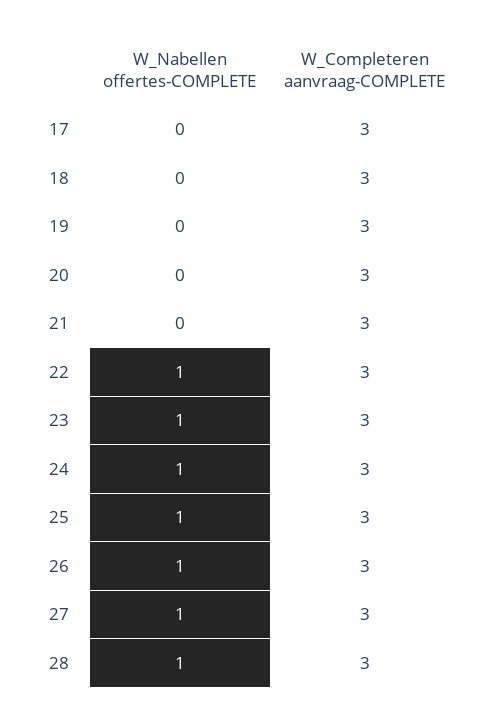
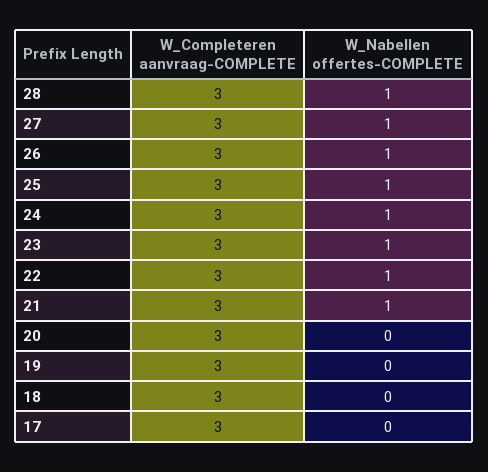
  {
    "W_Nabellen offertes-COMPLETE": {
      "17": 0,
      "18": 0,
      "19": 0,
      "20": 0,
-     "21": 0,
+     "21": 1,
      "22": 1,
      "23": 1,
      "24": 1,
      "25": 1,
      "26": 1,
      "27": 1,
      "28": 1
    },
    "W_Completeren aanvraag-COMPLETE": {
      "17": 3,
      "18": 3,
      "19": 3,
      "20": 3,
      "21": 3,
      "22": 3,
      "23": 3,
      "24": 3,
      "25": 3,
      "26": 3,
      "27": 3,
      "28": 3
    }
  }

